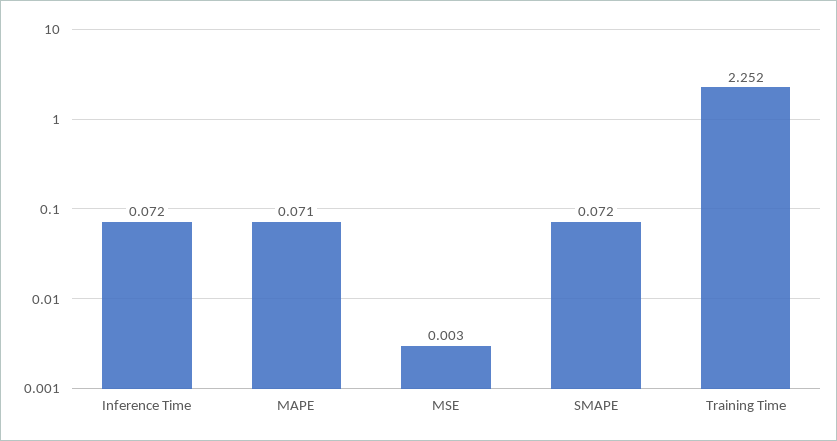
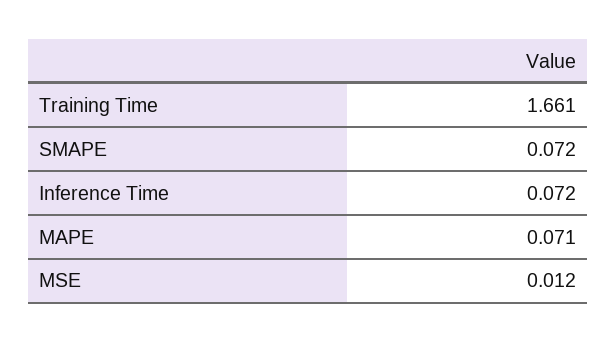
  {
    "Inference Time": 0.072,
    "MAPE": 0.071,
-   "MSE": 0.003,
+   "MSE": 0.012,
    "SMAPE": 0.072,
-   "Training Time": 2.252
+   "Training Time": 1.661
  }

